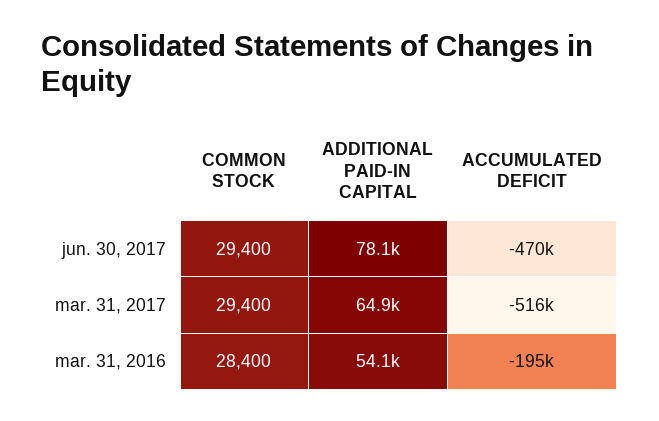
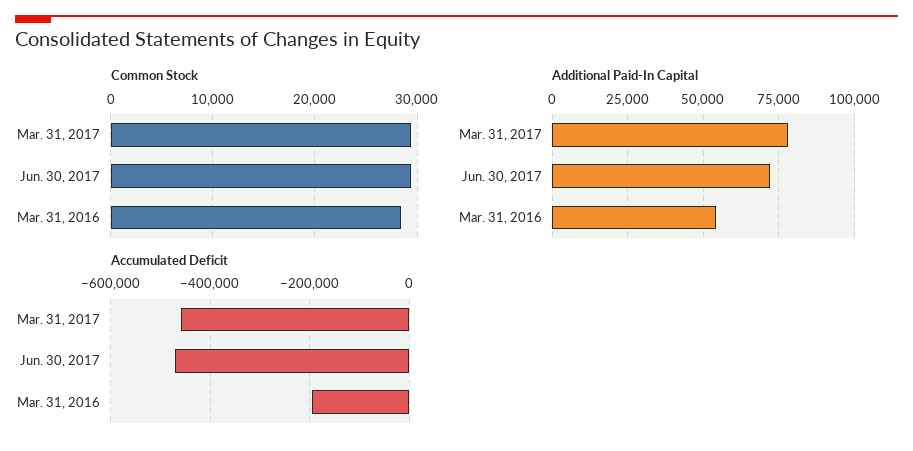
  {
    "COMMON STOCK": {
      "jun. 30, 2017": 29400,
      "mar. 31, 2017": 29400,
      "mar. 31, 2016": 28400
    },
    "ADDITIONAL PAID-IN CAPITAL": {
-     "jun. 30, 2017": 78100,
+     "jun. 30, 2017": 72500,
-     "mar. 31, 2017": 64900,
+     "mar. 31, 2017": 77500,
      "mar. 31, 2016": 54100
    },
    "ACCUMULATED DEFICIT": {
      "jun. 30, 2017": -470000,
-     "mar. 31, 2017": -516000,
+     "mar. 31, 2017": -460000,
      "mar. 31, 2016": -195000
    }
  }

